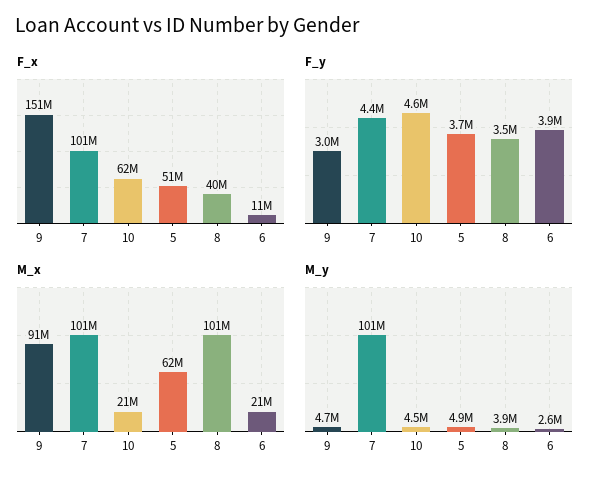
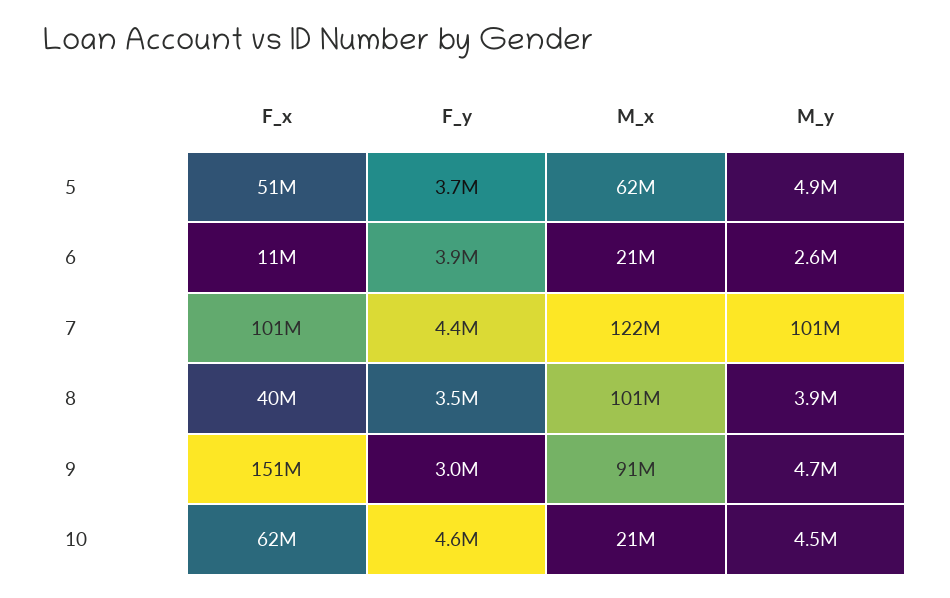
  {
    "F_x": {
      "9": 151000000,
      "7": 101000000,
      "10": 62000000,
      "5": 51000000,
      "8": 40000000,
      "6": 11000000
    },
    "F_y": {
      "9": 3000000,
      "7": 4400000,
      "10": 4600000,
      "5": 3700000,
      "8": 3500000,
      "6": 3900000
    },
    "M_x": {
      "9": 91000000,
-     "7": 101000000,
+     "7": 122000000,
      "10": 21000000,
      "5": 62000000,
      "8": 101000000,
      "6": 21000000
    },
    "M_y": {
      "9": 4700000,
      "7": 101000000,
      "10": 4500000,
      "5": 4900000,
      "8": 3900000,
      "6": 2600000
    }
  }

